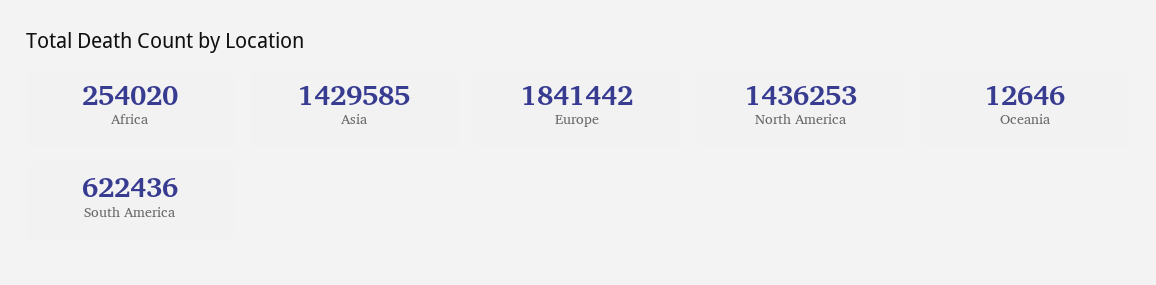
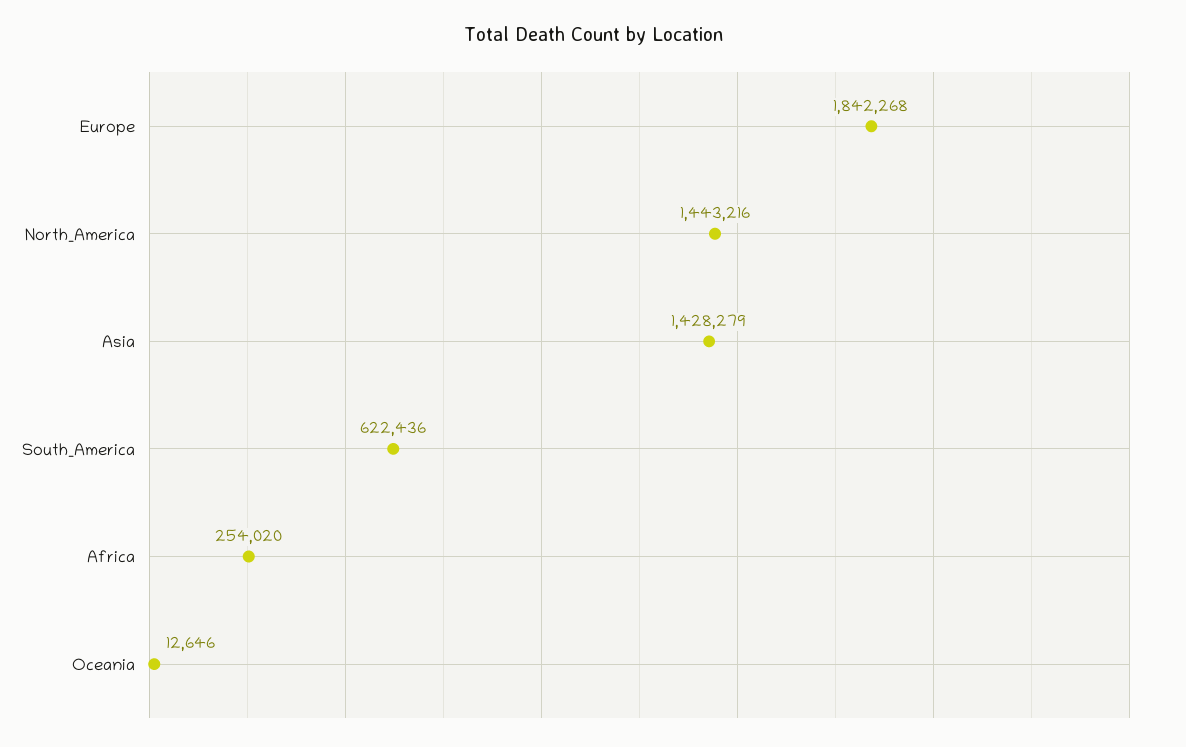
  {
    "Africa": 254020,
-   "Asia": 1429585,
+   "Asia": 1428279,
-   "Europe": 1841442,
+   "Europe": 1842268,
-   "North America": 1436253,
+   "North America": 1443216,
    "Oceania": 12646,
    "South America": 622436
  }

